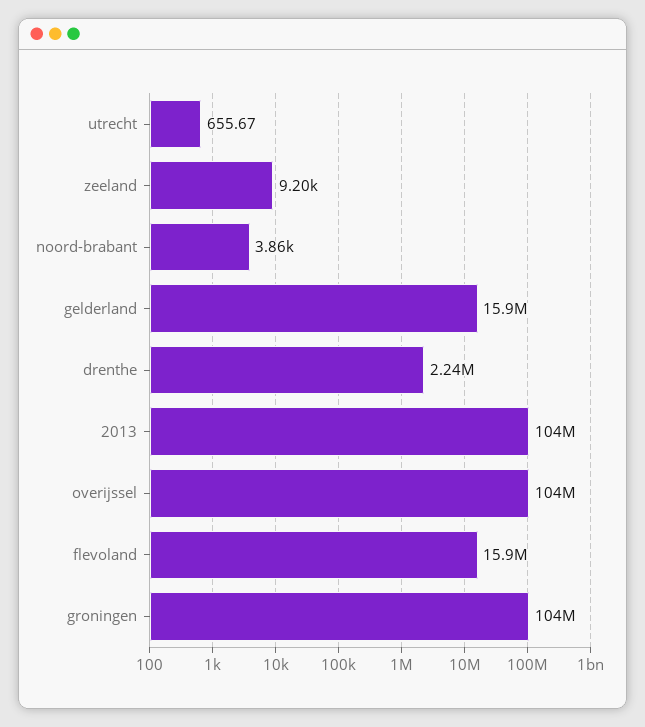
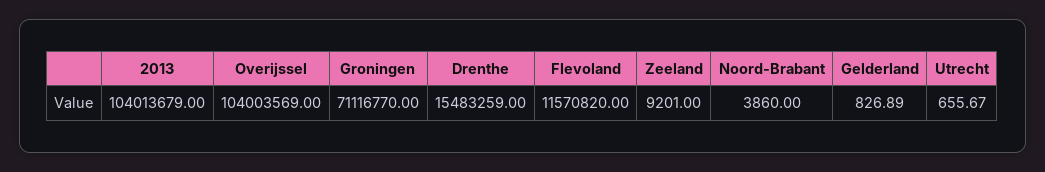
  {
    "utrecht": 655.67,
    "zeeland": 9201,
    "noord-brabant": 3860,
-   "gelderland": 15900000,
+   "gelderland": 826.89,
-   "drenthe": 2240000,
+   "drenthe": 15483259,
    "2013": 104013679,
    "overijssel": 104003569,
-   "flevoland": 15900000,
+   "flevoland": 11570820,
-   "groningen": 104000000
+   "groningen": 71116770
  }

